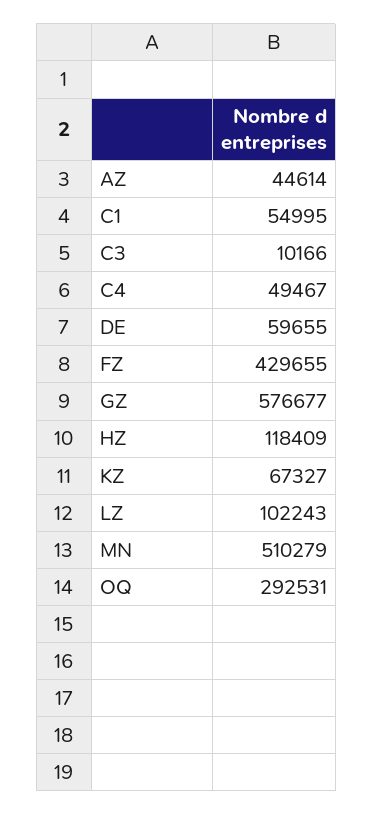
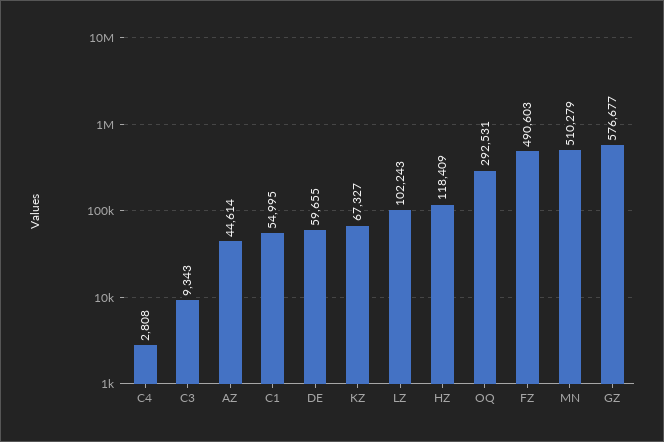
  {
    "AZ": 44614,
    "C1": 54995,
-   "C3": 10166,
+   "C3": 9343,
-   "C4": 49467,
+   "C4": 2808,
    "DE": 59655,
-   "FZ": 429655,
+   "FZ": 490603,
    "GZ": 576677,
    "HZ": 118409,
    "KZ": 67327,
    "LZ": 102243,
    "MN": 510279,
    "OQ": 292531
  }

